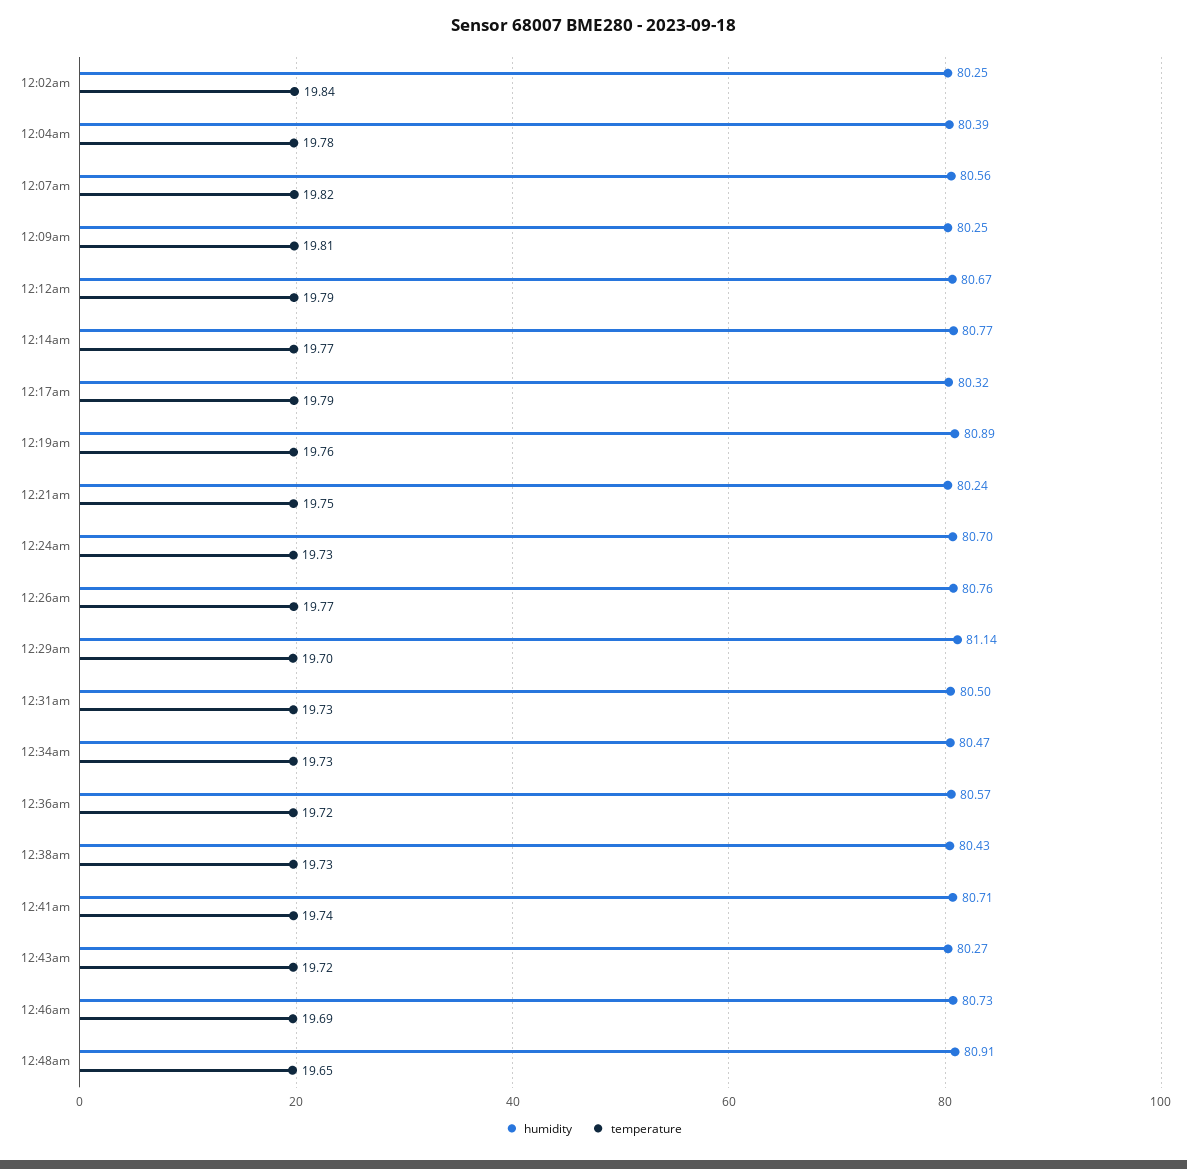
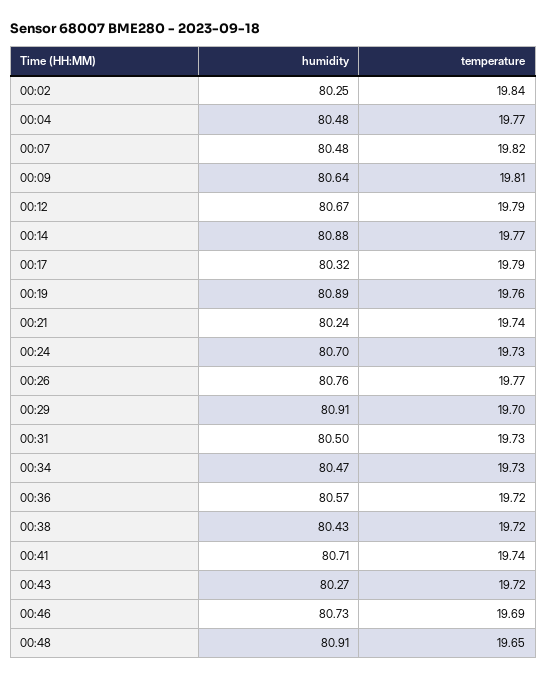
  {
    "humidity": {
      "12:02am": 80.25,
-     "12:04am": 80.39,
+     "12:04am": 80.48,
-     "12:07am": 80.56,
+     "12:07am": 80.48,
-     "12:09am": 80.25,
+     "12:09am": 80.64,
      "12:12am": 80.67,
-     "12:14am": 80.77,
+     "12:14am": 80.88,
      "12:17am": 80.32,
      "12:19am": 80.89,
      "12:21am": 80.24,
      "12:24am": 80.7,
      "12:26am": 80.76,
-     "12:29am": 81.14,
+     "12:29am": 80.91,
      "12:31am": 80.5,
      "12:34am": 80.47,
      "12:36am": 80.57,
      "12:38am": 80.43,
      "12:41am": 80.71,
      "12:43am": 80.27,
      "12:46am": 80.73,
      "12:48am": 80.91
    },
    "temperature": {
      "12:02am": 19.84,
-     "12:04am": 19.78,
+     "12:04am": 19.77,
      "12:07am": 19.82,
      "12:09am": 19.81,
      "12:12am": 19.79,
      "12:14am": 19.77,
      "12:17am": 19.79,
      "12:19am": 19.76,
-     "12:21am": 19.75,
+     "12:21am": 19.74,
      "12:24am": 19.73,
      "12:26am": 19.77,
      "12:29am": 19.7,
      "12:31am": 19.73,
      "12:34am": 19.73,
      "12:36am": 19.72,
-     "12:38am": 19.73,
+     "12:38am": 19.72,
      "12:41am": 19.74,
      "12:43am": 19.72,
      "12:46am": 19.69,
      "12:48am": 19.65
    }
  }

